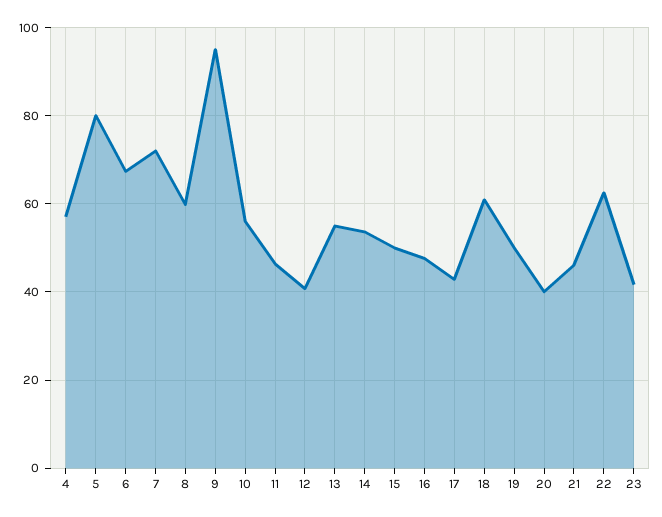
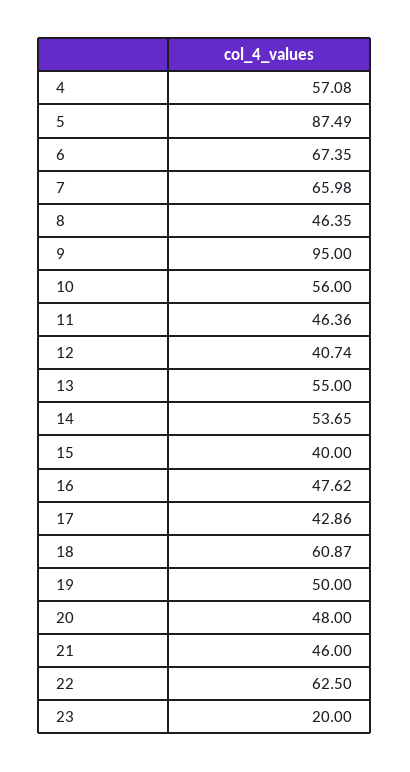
  {
    "4": 57.08,
-   "5": 80,
+   "5": 87.49,
    "6": 67.35,
-   "7": 72,
+   "7": 65.98,
-   "8": 60,
+   "8": 46.35,
    "9": 95,
    "10": 56,
    "11": 46.36,
    "12": 40.74,
    "13": 55,
    "14": 53.65,
-   "15": 50,
+   "15": 40,
    "16": 47.62,
    "17": 42.86,
    "18": 60.87,
    "19": 50,
-   "20": 40,
+   "20": 48,
    "21": 46,
    "22": 62.5,
-   "23": 42
+   "23": 20
  }

